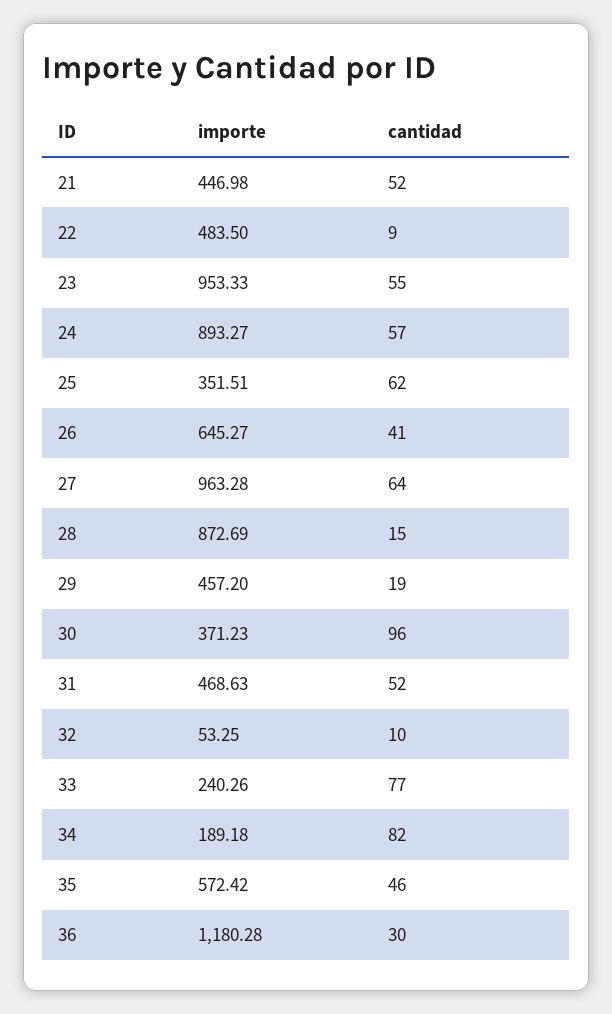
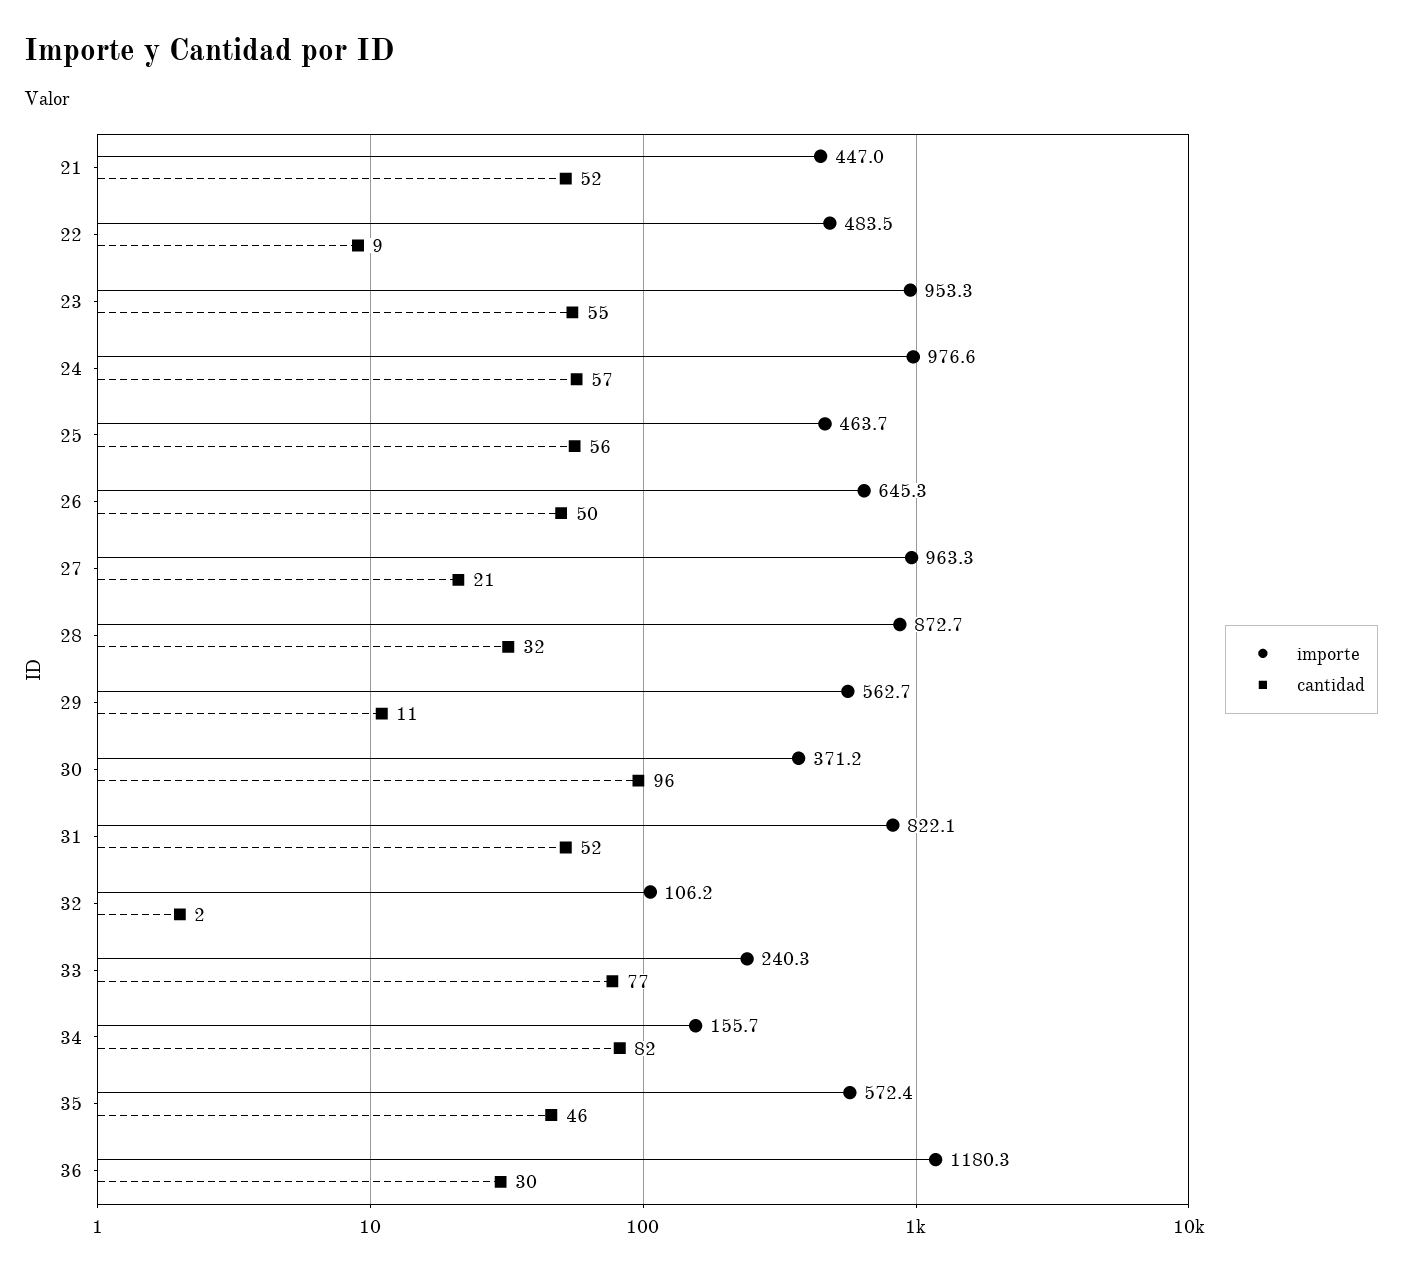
  {
    "importe": {
      "21": 446.98,
      "22": 483.5,
      "23": 953.33,
-     "24": 893.27,
+     "24": 976.6,
-     "25": 351.51,
+     "25": 463.7,
      "26": 645.27,
      "27": 963.28,
      "28": 872.69,
-     "29": 457.2,
+     "29": 562.7,
      "30": 371.23,
-     "31": 468.63,
+     "31": 822.1,
-     "32": 53.25,
+     "32": 106.2,
      "33": 240.26,
-     "34": 189.18,
+     "34": 155.7,
      "35": 572.42,
      "36": 1180.28
    },
    "cantidad": {
      "21": 52,
      "22": 9,
      "23": 55,
      "24": 57,
-     "25": 62,
+     "25": 56,
-     "26": 41,
+     "26": 50,
-     "27": 64,
+     "27": 21,
-     "28": 15,
+     "28": 32,
-     "29": 19,
+     "29": 11,
      "30": 96,
      "31": 52,
-     "32": 10,
+     "32": 2,
      "33": 77,
      "34": 82,
      "35": 46,
      "36": 30
    }
  }

